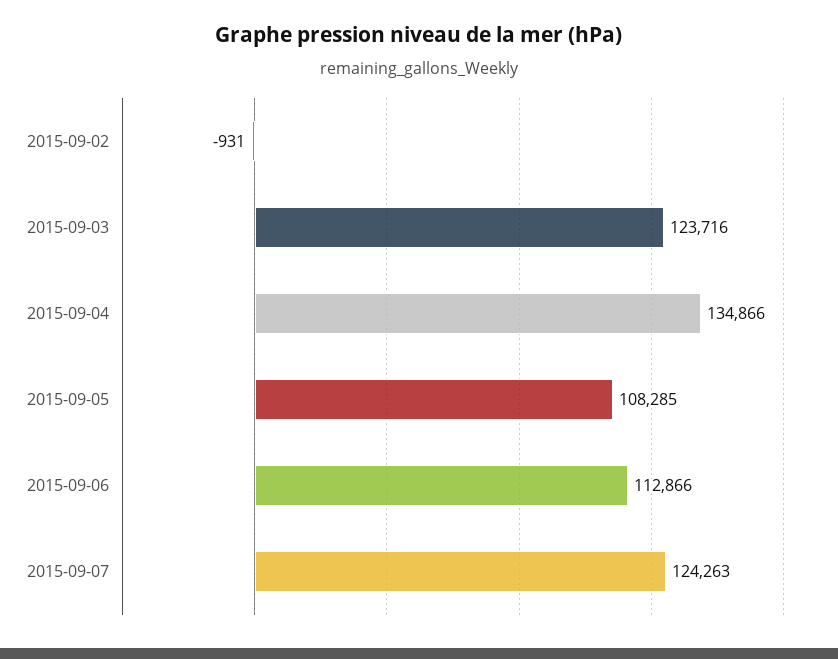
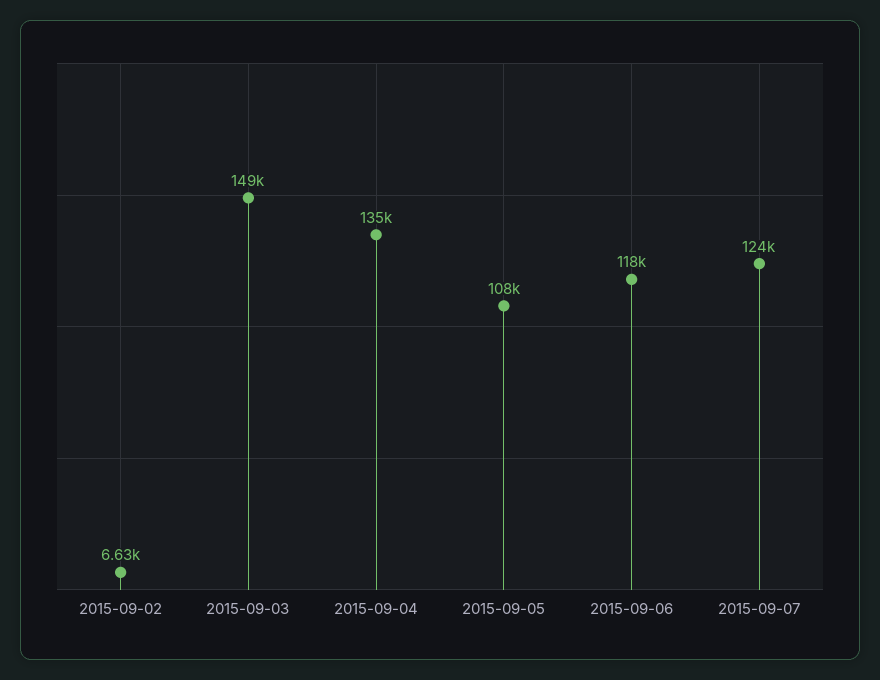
  {
-   "2015-09-02": -931,
+   "2015-09-02": 6630,
-   "2015-09-03": 123716,
+   "2015-09-03": 149000,
    "2015-09-04": 134866,
    "2015-09-05": 108285,
-   "2015-09-06": 112866,
+   "2015-09-06": 118000,
    "2015-09-07": 124263
  }

